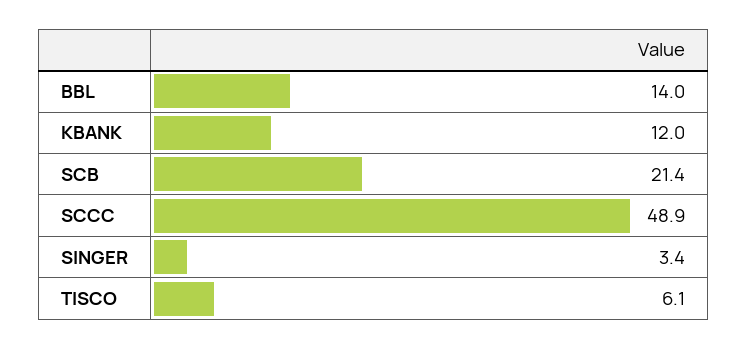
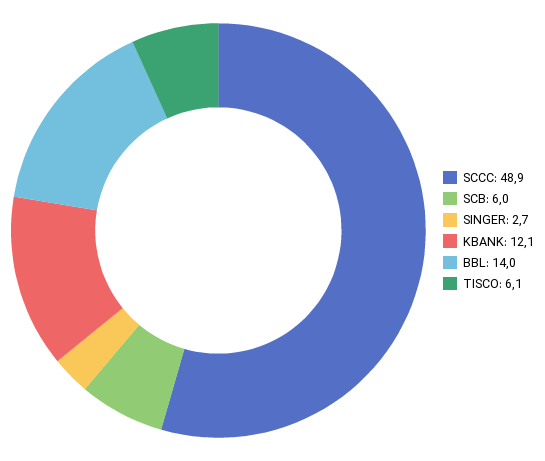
  {
    "BBL": 14,
-   "KBANK": 12,
+   "KBANK": 12.1,
-   "SCB": 21.4,
+   "SCB": 6,
    "SCCC": 48.9,
-   "SINGER": 3.4,
+   "SINGER": 2.7,
    "TISCO": 6.1
  }

